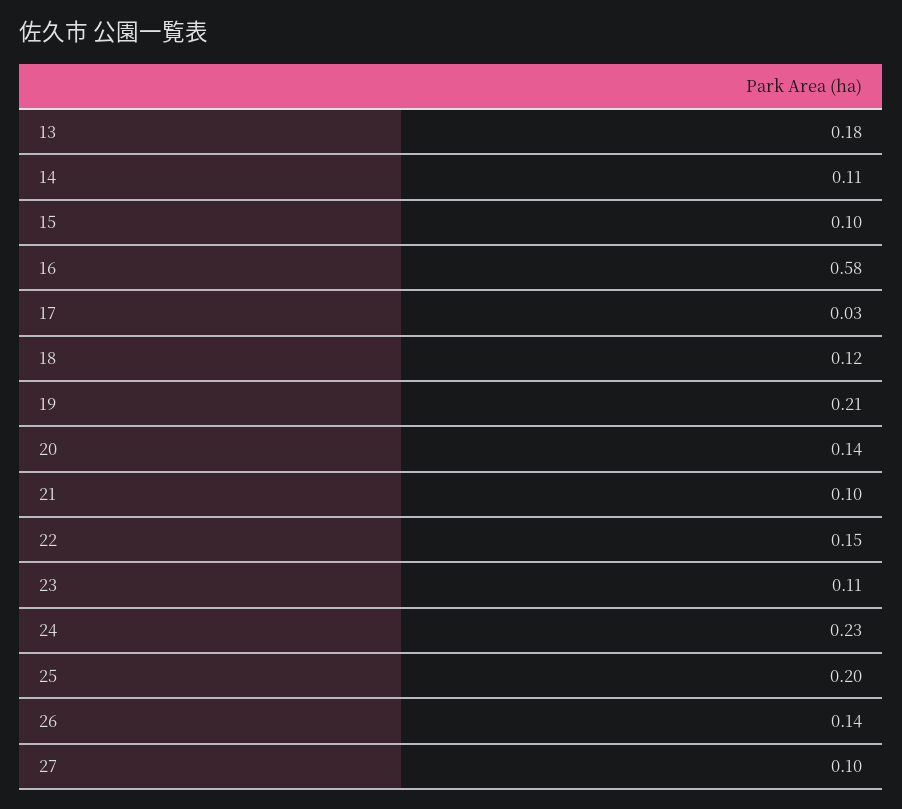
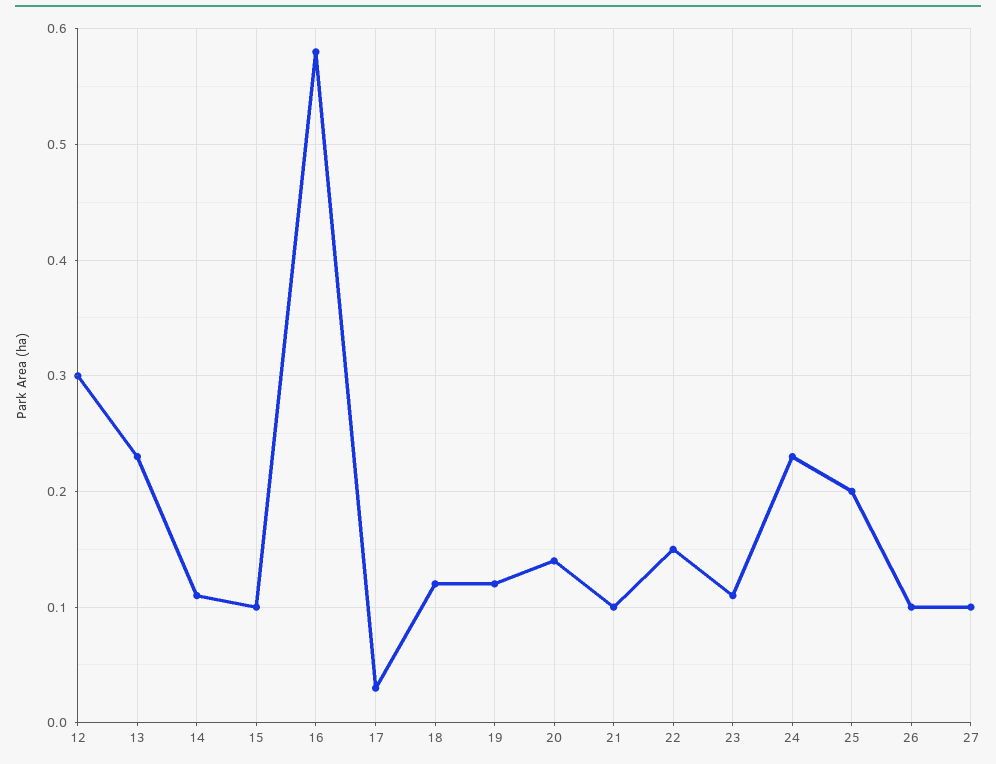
  {
-   "13": 0.18,
+   "13": 0.23,
    "14": 0.11,
    "15": 0.1,
    "16": 0.58,
    "17": 0.03,
    "18": 0.12,
-   "19": 0.21,
+   "19": 0.12,
    "20": 0.14,
    "21": 0.1,
    "22": 0.15,
    "23": 0.11,
    "24": 0.23,
    "25": 0.2,
-   "26": 0.14,
+   "26": 0.1,
-   "27": 0.1
+   "27": 0.1,
+   "12": 0.3
  }

